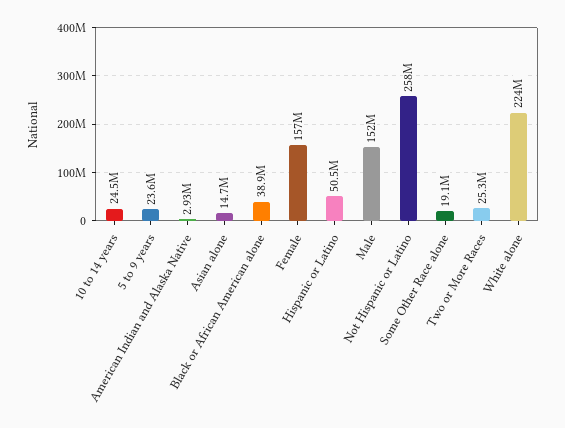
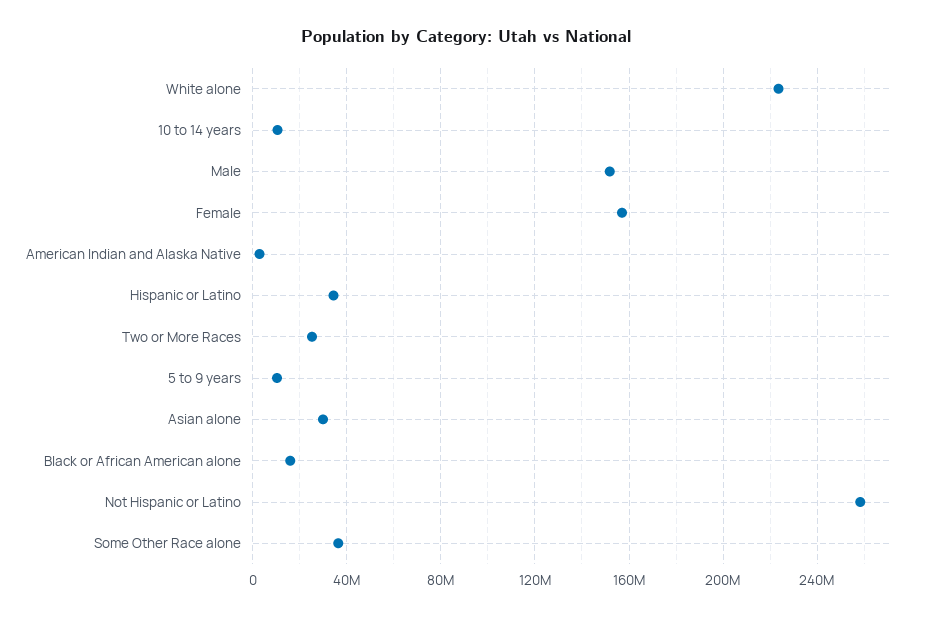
  {
-   "10 to 14 years": 24500000,
+   "10 to 14 years": 10000000,
-   "5 to 9 years": 23600000,
+   "5 to 9 years": 10000000,
    "American Indian and Alaska Native": 2930000,
-   "Asian alone": 14700000,
+   "Asian alone": 30000000,
-   "Black or African American alone": 38900000,
+   "Black or African American alone": 15000000,
    "Female": 157000000,
-   "Hispanic or Latino": 50500000,
+   "Hispanic or Latino": 35000000,
    "Male": 152000000,
    "Not Hispanic or Latino": 258000000,
-   "Some Other Race alone": 19100000,
+   "Some Other Race alone": 35000000,
    "Two or More Races": 25300000,
    "White alone": 224000000
  }

